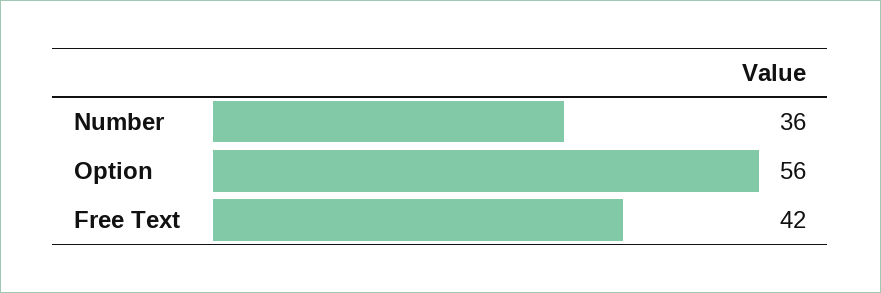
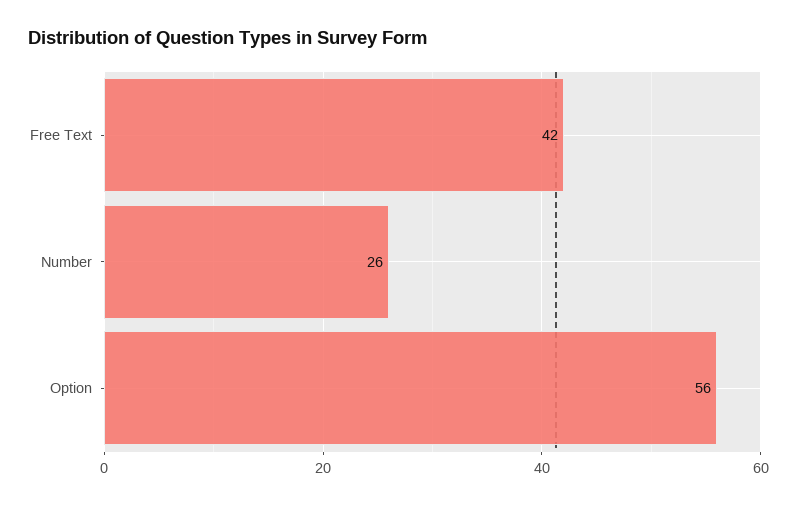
  {
-   "Number": 36,
+   "Number": 26,
    "Option": 56,
    "Free Text": 42
  }

